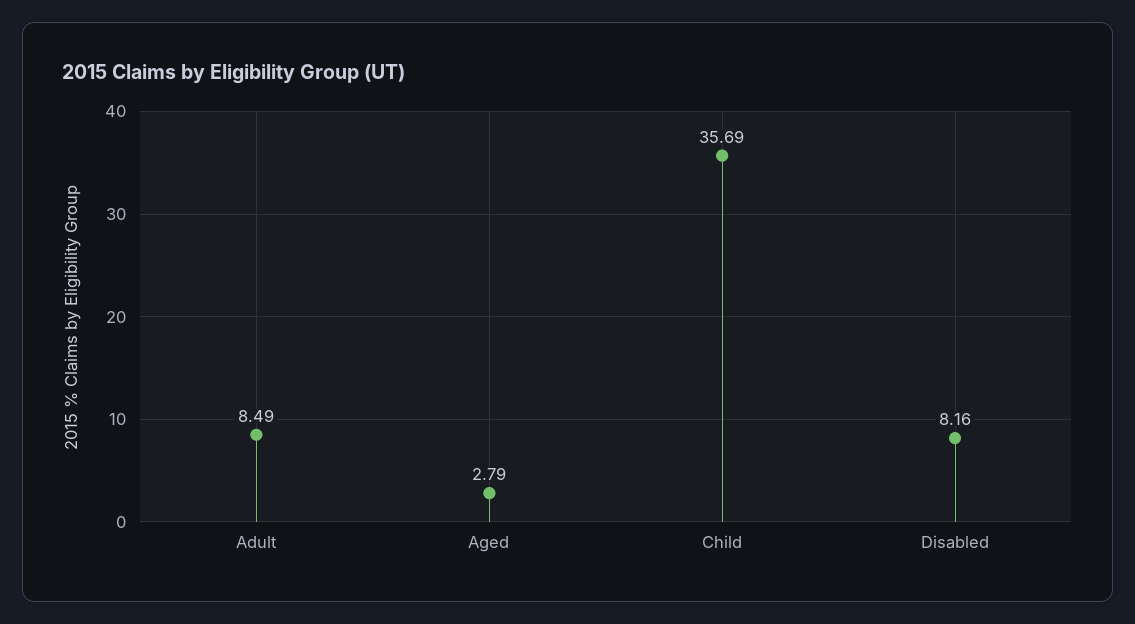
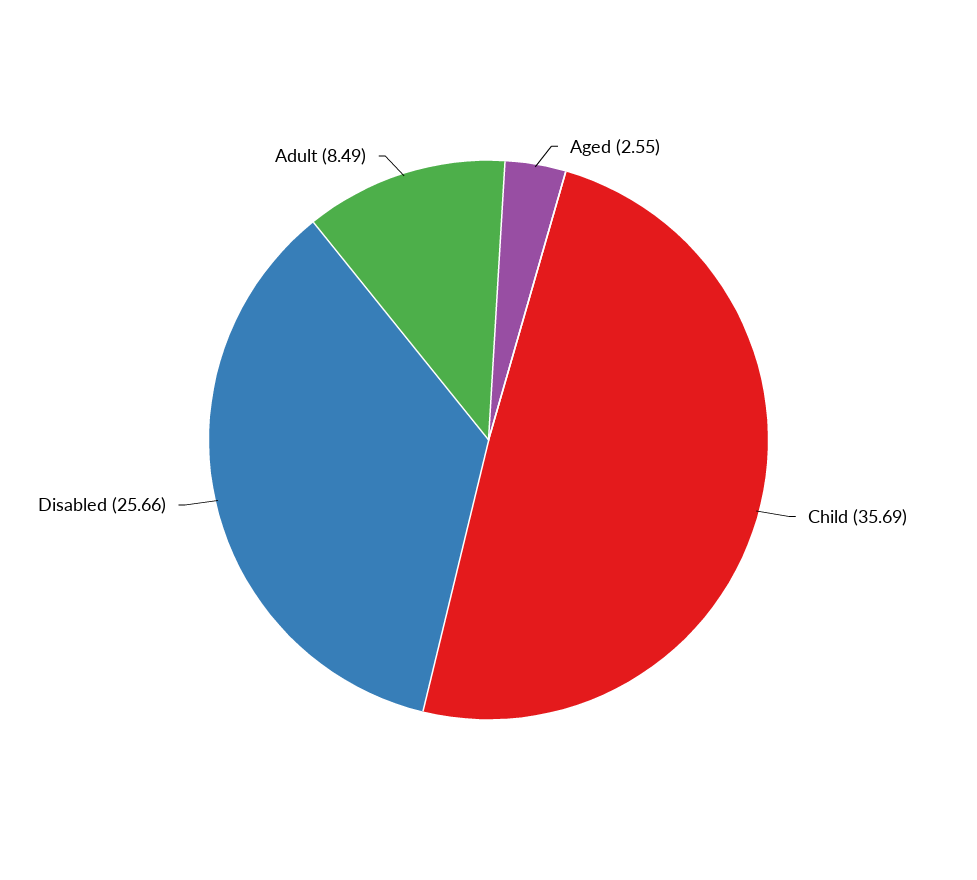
  {
    "Adult": 8.49,
-   "Aged": 2.79,
+   "Aged": 2.55,
    "Child": 35.69,
-   "Disabled": 8.16
+   "Disabled": 25.66
  }

